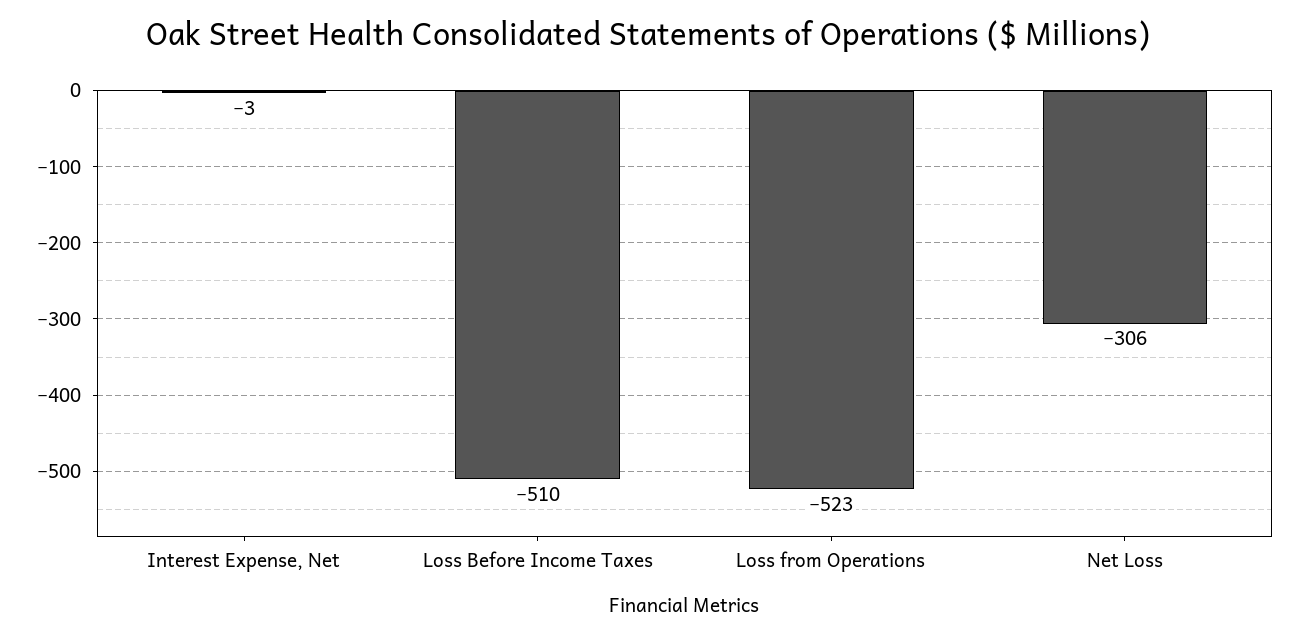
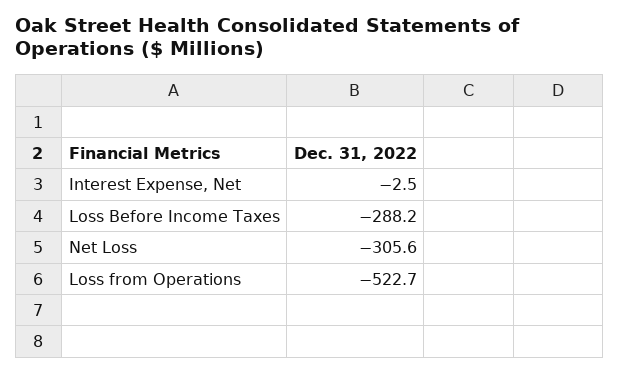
  {
    "Interest Expense, Net": -2.5,
-   "Loss Before Income Taxes": -510,
+   "Loss Before Income Taxes": -288.2,
    "Loss from Operations": -522.7,
    "Net Loss": -305.6
  }

